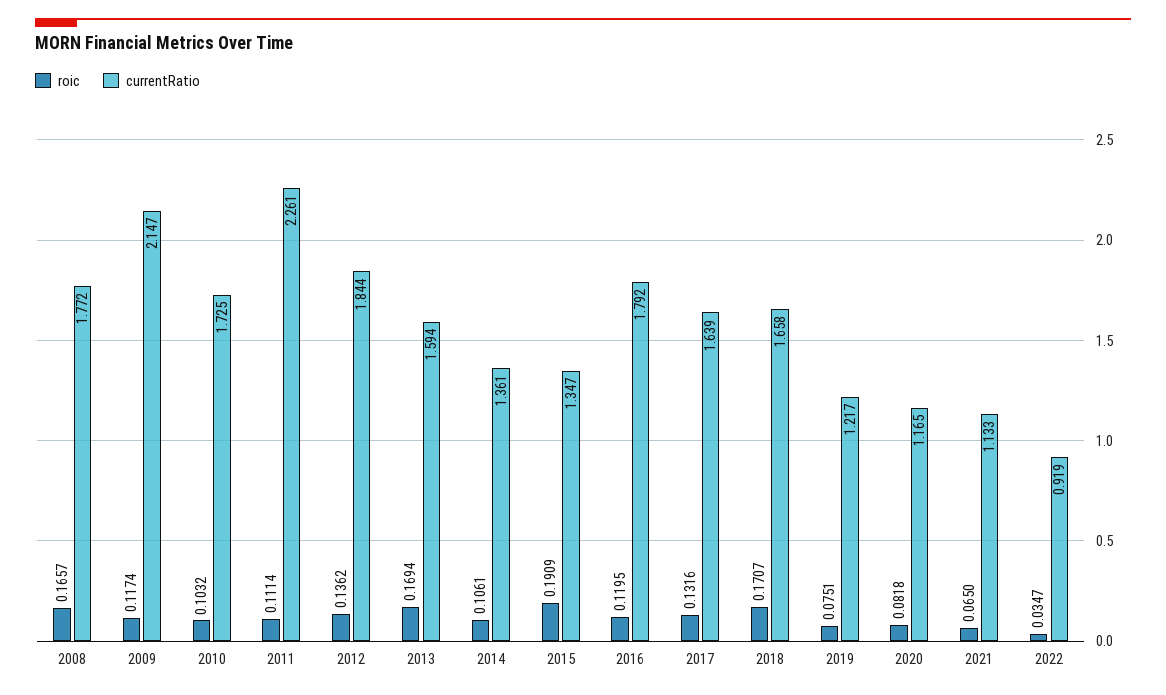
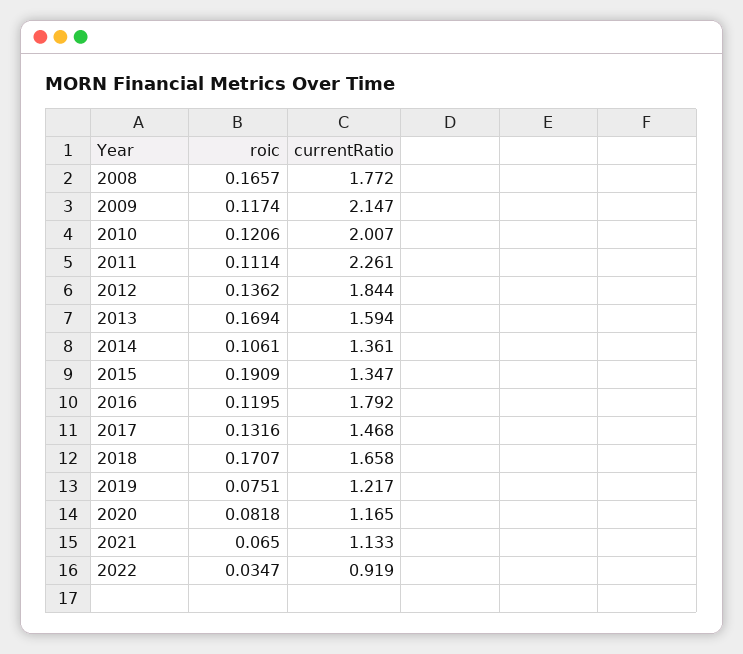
  {
    "roic": {
      "2008": 0.1657,
      "2009": 0.1174,
-     "2010": 0.1032,
+     "2010": 0.1206,
      "2011": 0.1114,
      "2012": 0.1362,
      "2013": 0.1694,
      "2014": 0.1061,
      "2015": 0.1909,
      "2016": 0.1195,
      "2017": 0.1316,
      "2018": 0.1707,
      "2019": 0.0751,
      "2020": 0.0818,
      "2021": 0.065,
      "2022": 0.0347
    },
    "currentRatio": {
      "2008": 1.772,
      "2009": 2.147,
-     "2010": 1.725,
+     "2010": 2.007,
      "2011": 2.261,
      "2012": 1.844,
      "2013": 1.594,
      "2014": 1.361,
      "2015": 1.347,
      "2016": 1.792,
-     "2017": 1.639,
+     "2017": 1.468,
      "2018": 1.658,
      "2019": 1.217,
      "2020": 1.165,
      "2021": 1.133,
      "2022": 0.919
    }
  }

